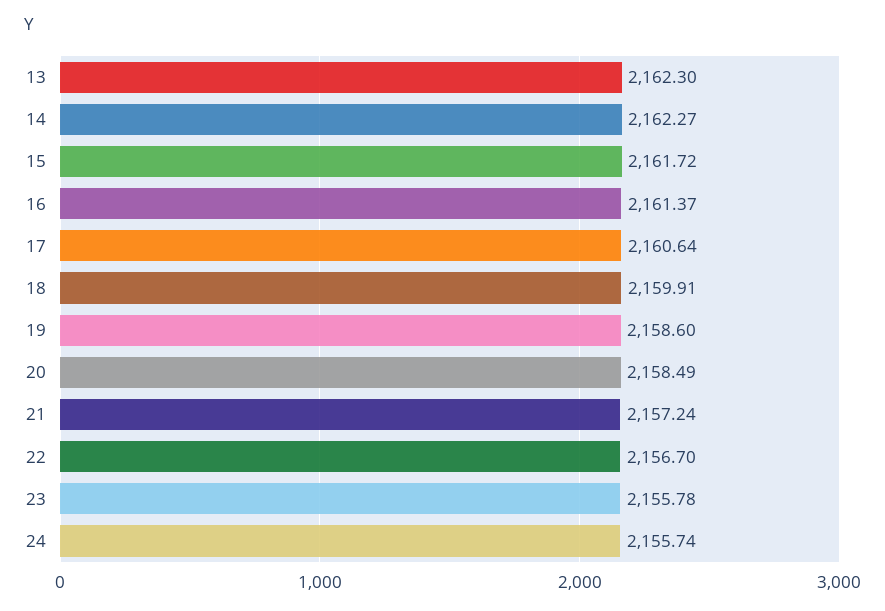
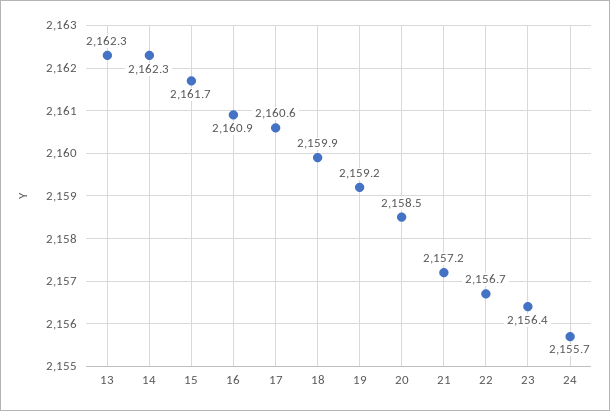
  {
    "13": 2162.3,
    "14": 2162.27,
    "15": 2161.72,
-   "16": 2161.37,
+   "16": 2160.9,
    "17": 2160.64,
    "18": 2159.91,
-   "19": 2158.6,
+   "19": 2159.2,
    "20": 2158.49,
    "21": 2157.24,
    "22": 2156.7,
-   "23": 2155.78,
+   "23": 2156.4,
    "24": 2155.74
  }

